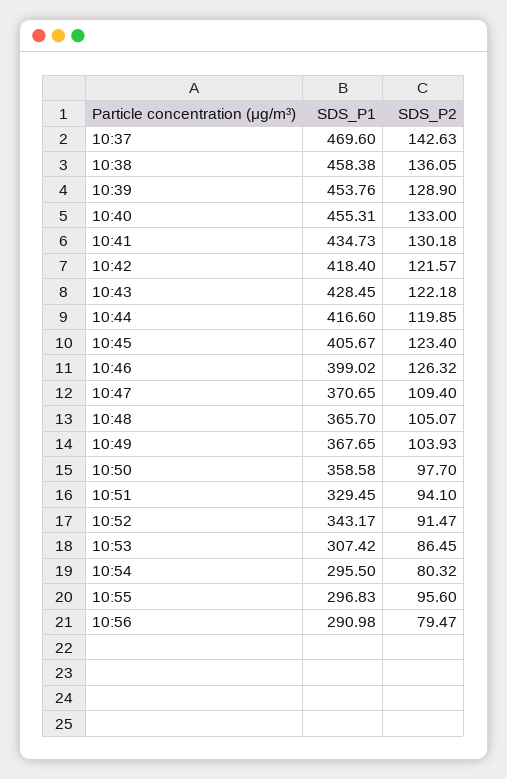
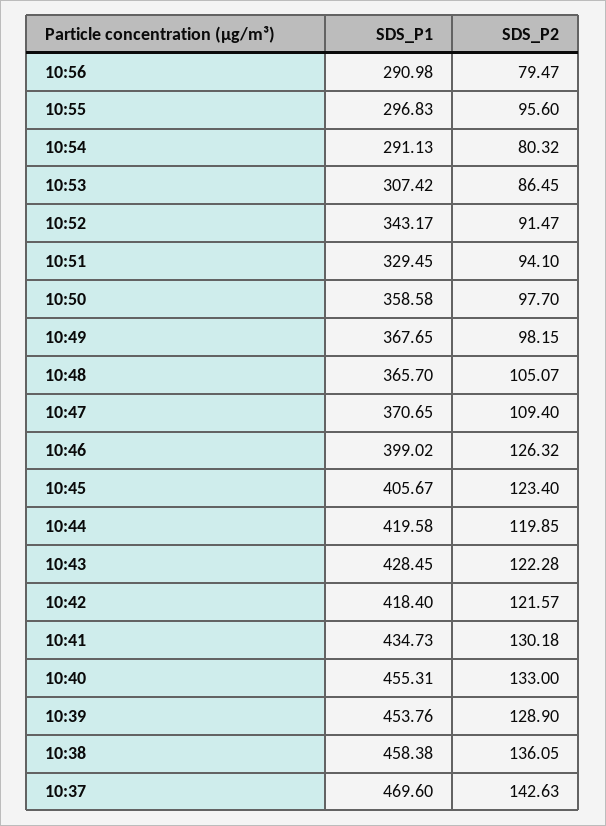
  {
    "SDS_P1": {
      "10:37": 469.6,
      "10:38": 458.38,
      "10:39": 453.76,
      "10:40": 455.31,
      "10:41": 434.73,
      "10:42": 418.4,
      "10:43": 428.45,
-     "10:44": 416.6,
+     "10:44": 419.58,
      "10:45": 405.67,
      "10:46": 399.02,
      "10:47": 370.65,
      "10:48": 365.7,
      "10:49": 367.65,
      "10:50": 358.58,
      "10:51": 329.45,
      "10:52": 343.17,
      "10:53": 307.42,
-     "10:54": 295.5,
+     "10:54": 291.13,
      "10:55": 296.83,
      "10:56": 290.98
    },
    "SDS_P2": {
      "10:37": 142.63,
      "10:38": 136.05,
      "10:39": 128.9,
      "10:40": 133,
      "10:41": 130.18,
      "10:42": 121.57,
-     "10:43": 122.18,
+     "10:43": 122.28,
      "10:44": 119.85,
      "10:45": 123.4,
      "10:46": 126.32,
      "10:47": 109.4,
      "10:48": 105.07,
-     "10:49": 103.93,
+     "10:49": 98.15,
      "10:50": 97.7,
      "10:51": 94.1,
      "10:52": 91.47,
      "10:53": 86.45,
      "10:54": 80.32,
      "10:55": 95.6,
      "10:56": 79.47
    }
  }

